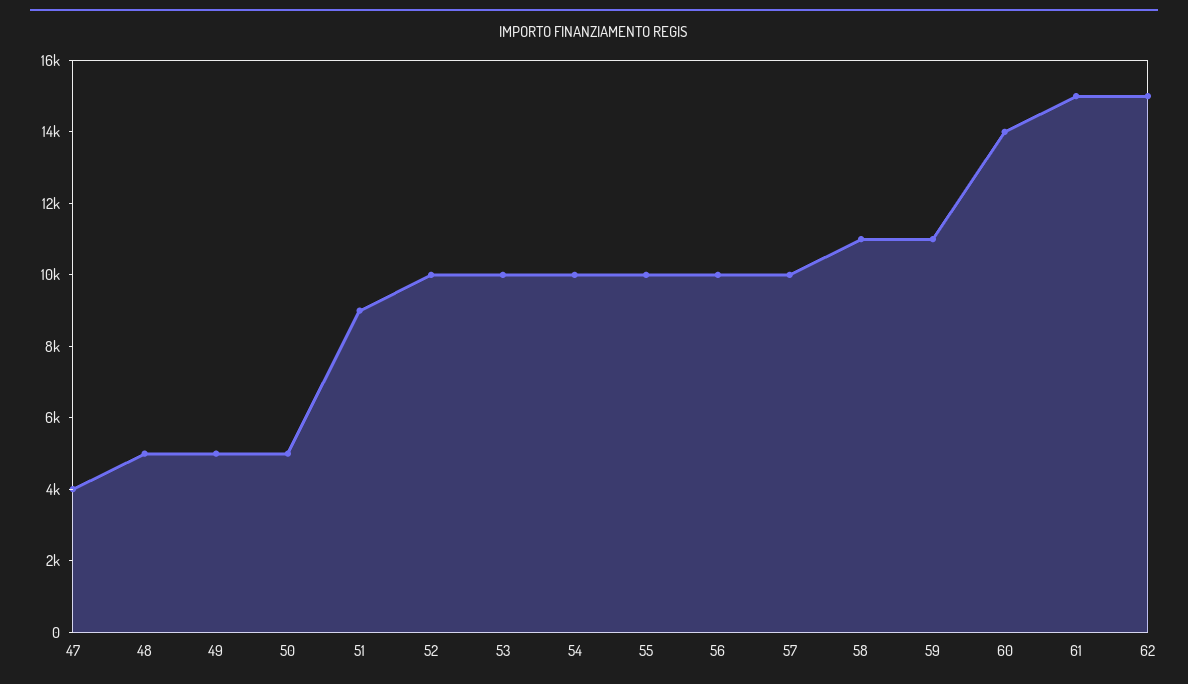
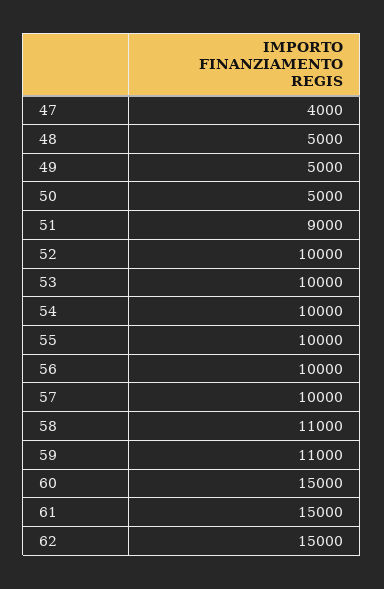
  {
    "47": 4000,
    "48": 5000,
    "49": 5000,
    "50": 5000,
    "51": 9000,
    "52": 10000,
    "53": 10000,
    "54": 10000,
    "55": 10000,
    "56": 10000,
    "57": 10000,
    "58": 11000,
    "59": 11000,
-   "60": 14000,
+   "60": 15000,
    "61": 15000,
    "62": 15000
  }

